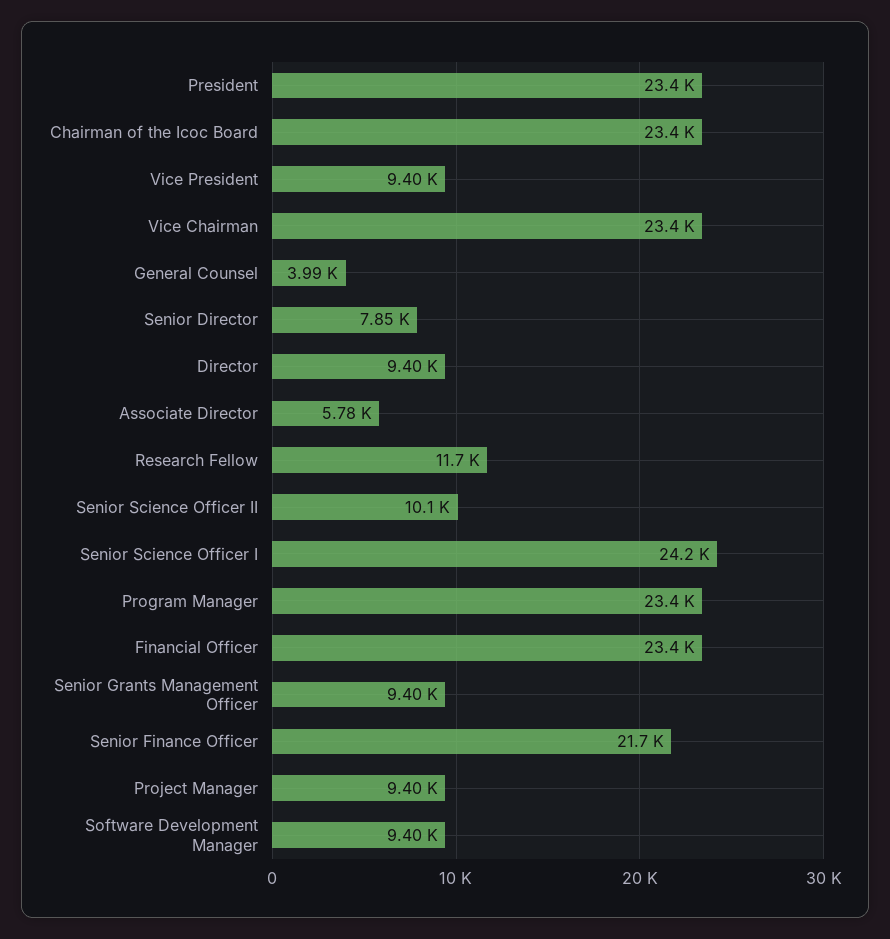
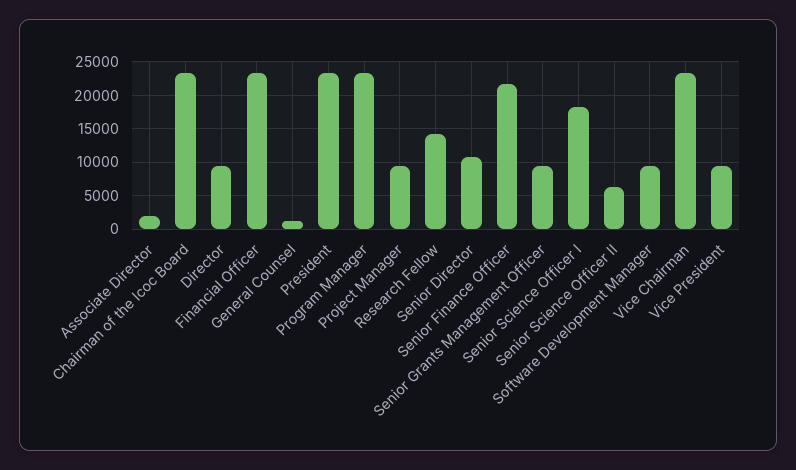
  {
    "President": 23400,
    "Chairman of the Icoc Board": 23400,
    "Vice President": 9400,
    "Vice Chairman": 23400,
-   "General Counsel": 3990,
+   "General Counsel": 1000,
-   "Senior Director": 7850,
+   "Senior Director": 11000,
    "Director": 9400,
-   "Associate Director": 5780,
+   "Associate Director": 2000,
-   "Research Fellow": 11700,
+   "Research Fellow": 14000,
-   "Senior Science Officer II": 10100,
+   "Senior Science Officer II": 6000,
-   "Senior Science Officer I": 24200,
+   "Senior Science Officer I": 18000,
    "Program Manager": 23400,
    "Financial Officer": 23400,
    "Senior Grants Management Officer": 9400,
    "Senior Finance Officer": 21700,
    "Project Manager": 9400,
    "Software Development Manager": 9400
  }

